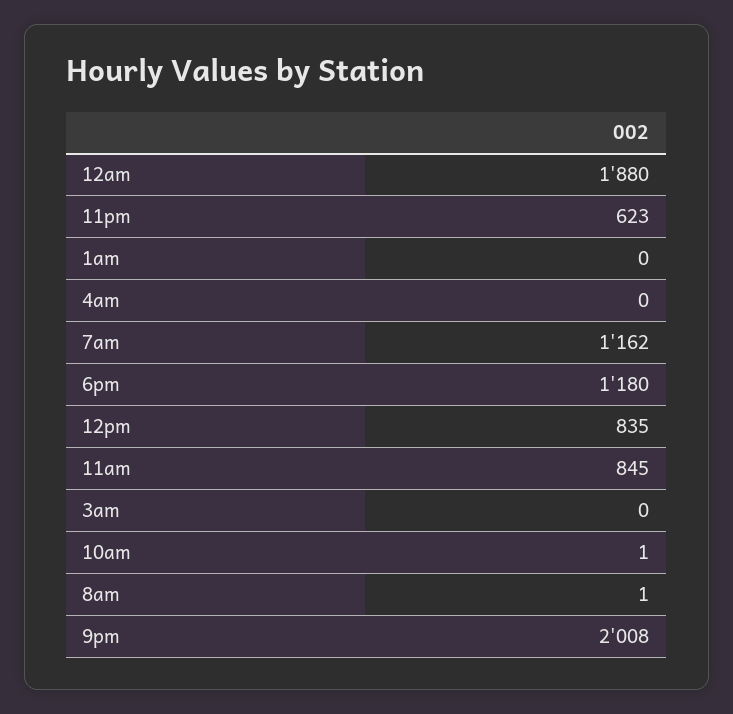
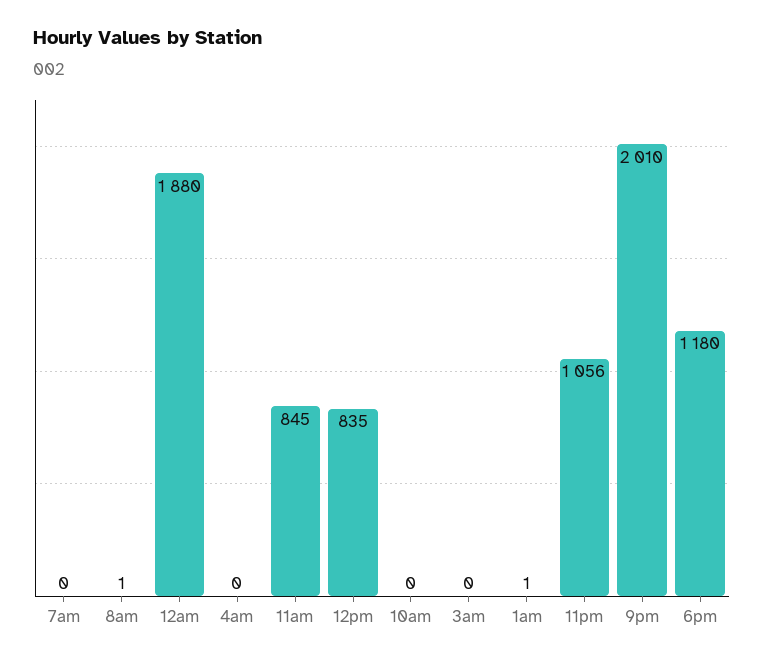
  {
    "12am": 1880,
-   "11pm": 623,
+   "11pm": 1056,
-   "1am": 0,
+   "1am": 1,
    "4am": 0,
-   "7am": 1162,
+   "7am": 0,
    "6pm": 1180,
    "12pm": 835,
    "11am": 845,
    "3am": 0,
-   "10am": 1,
+   "10am": 0,
    "8am": 1,
-   "9pm": 2008
+   "9pm": 2010
  }

